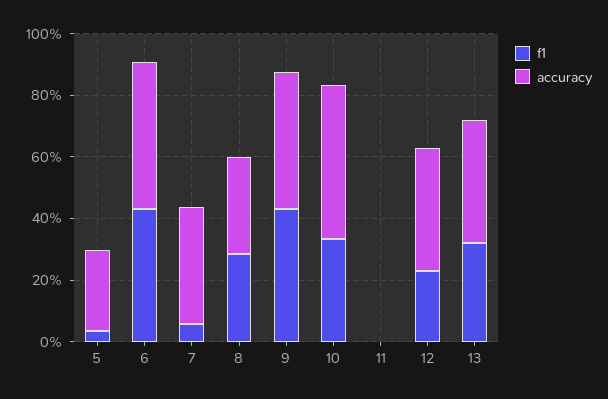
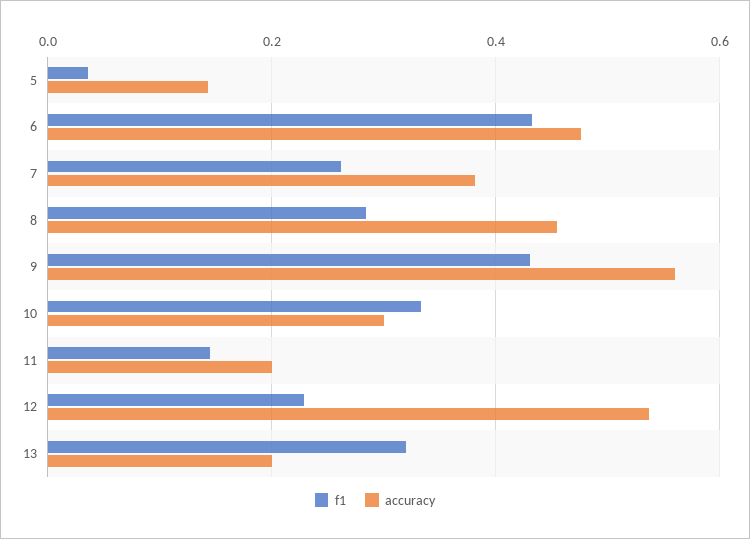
  {
    "f1": {
      "5": 0.04,
      "6": 0.44,
-     "7": 0.05,
+     "7": 0.26,
      "8": 0.28,
      "9": 0.44,
      "10": 0.34,
-     "11": 0,
+     "11": 0.14,
      "12": 0.22,
      "13": 0.32
    },
    "accuracy": {
-     "5": 0.25,
+     "5": 0.14,
      "6": 0.48,
      "7": 0.38,
-     "8": 0.3,
+     "8": 0.46,
-     "9": 0.45,
+     "9": 0.56,
-     "10": 0.5,
+     "10": 0.3,
-     "11": 0,
+     "11": 0.2,
-     "12": 0.4,
+     "12": 0.54,
-     "13": 0.4
+     "13": 0.2
    }
  }

